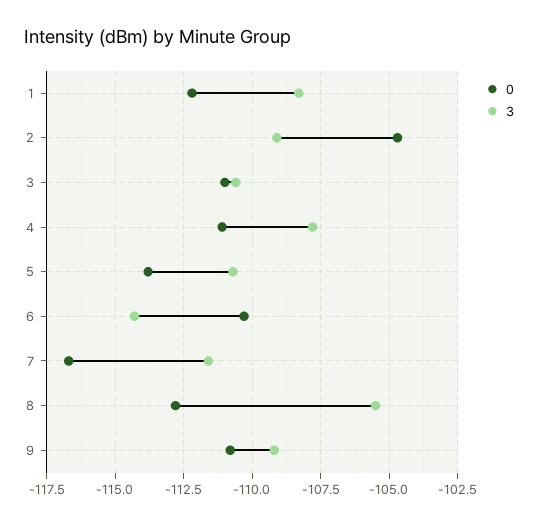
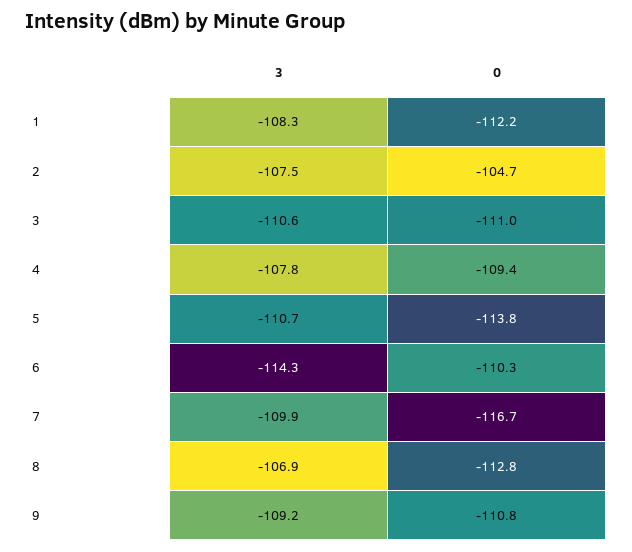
  {
    "0": {
      "1": -112.2,
      "2": -104.7,
      "3": -111,
-     "4": -111,
+     "4": -109.4,
      "5": -113.8,
      "6": -110.3,
      "7": -116.7,
      "8": -112.8,
      "9": -110.8
    },
    "3": {
      "1": -108.3,
-     "2": -109,
+     "2": -107.5,
      "3": -110.6,
      "4": -107.8,
      "5": -110.7,
      "6": -114.3,
-     "7": -111.5,
+     "7": -109.9,
-     "8": -105.5,
+     "8": -106.9,
      "9": -109.2
    }
  }

